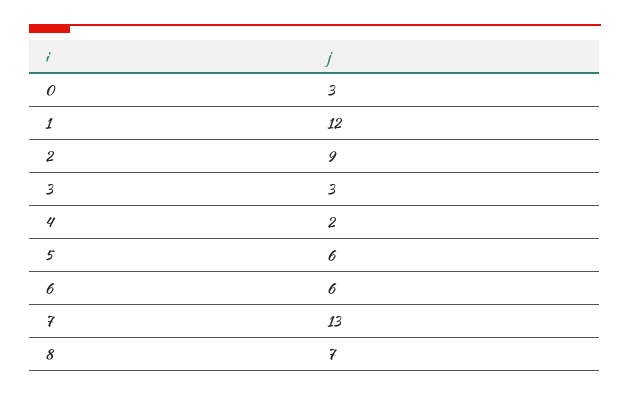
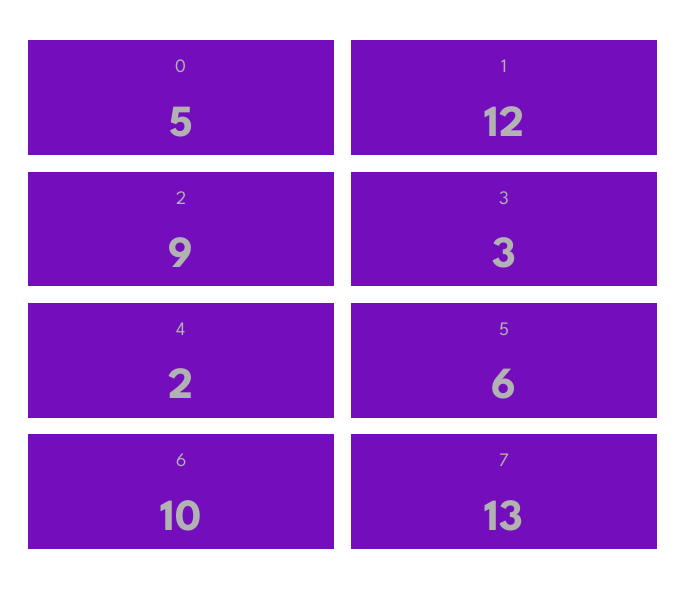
  {
-   "0": 3,
+   "0": 5,
    "1": 12,
    "2": 9,
    "3": 3,
    "4": 2,
    "5": 6,
-   "6": 6,
+   "6": 10,
-   "7": 13,
+   "7": 13
-   "8": 7
  }

